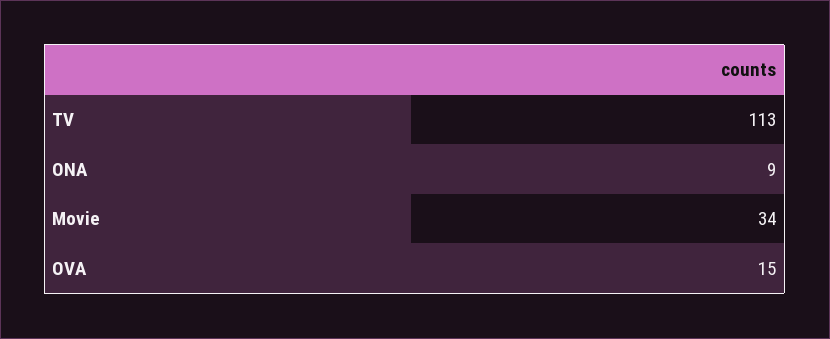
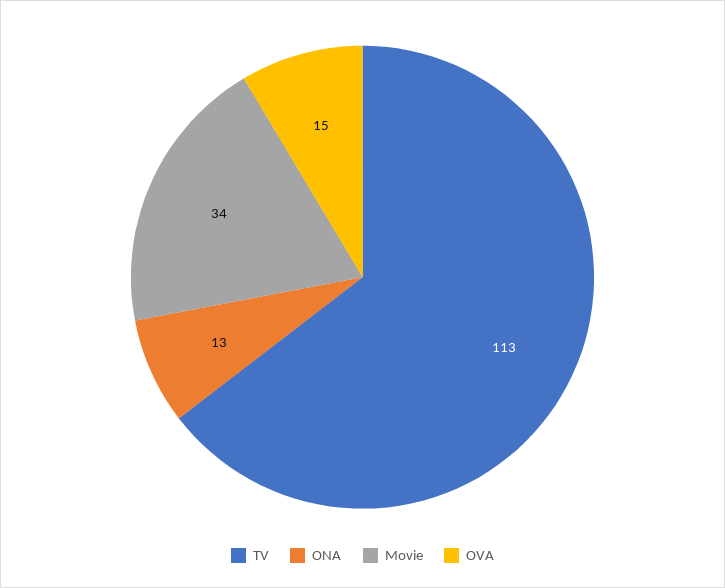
  {
    "TV": 113,
-   "ONA": 9,
+   "ONA": 13,
    "Movie": 34,
    "OVA": 15
  }

